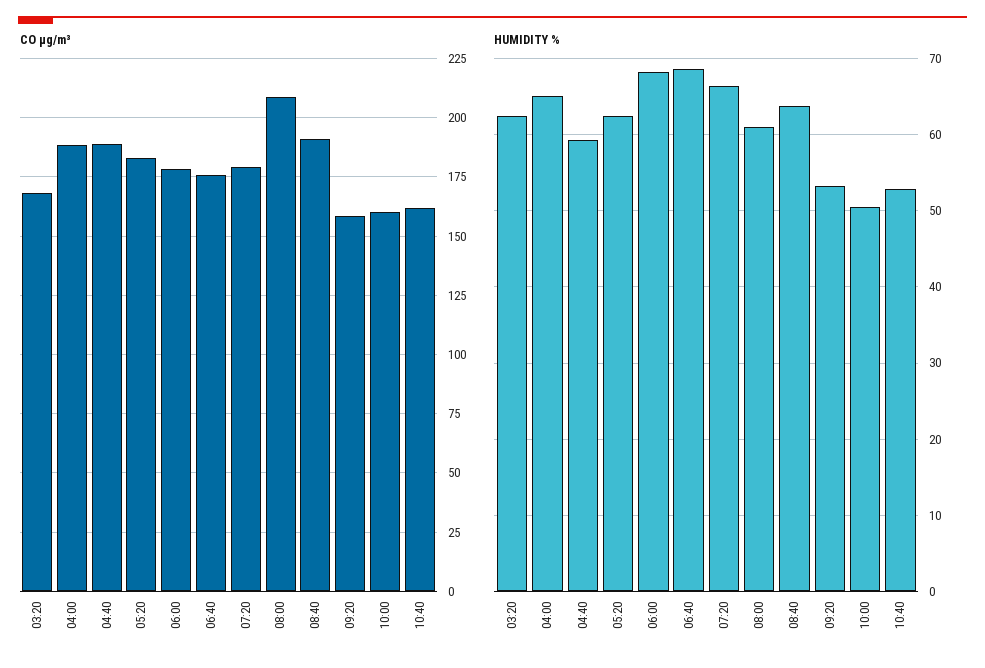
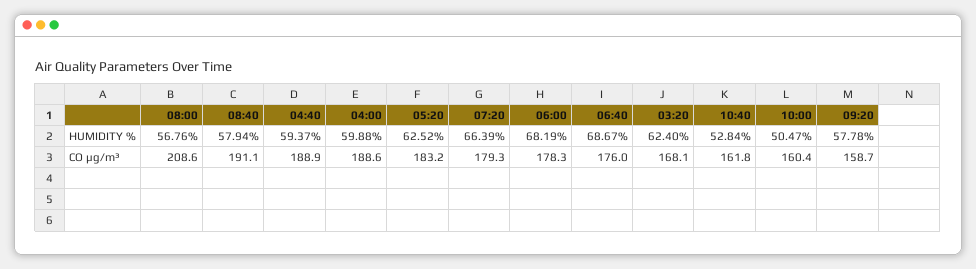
  {
    "CO µg/m³": {
      "03:20": 168.1,
      "04:00": 188.6,
      "04:40": 188.9,
      "05:20": 183.2,
      "06:00": 178.3,
      "06:40": 176,
      "07:20": 179.3,
      "08:00": 208.6,
      "08:40": 191.1,
      "09:20": 158.7,
      "10:00": 160.4,
      "10:40": 161.8
    },
    "HUMIDITY %": {
      "03:20": 62.4,
-     "04:00": 65,
+     "04:00": 59.88,
      "04:40": 59.37,
      "05:20": 62.52,
      "06:00": 68.19,
      "06:40": 68.67,
      "07:20": 66.39,
-     "08:00": 61,
+     "08:00": 56.76,
-     "08:40": 64,
+     "08:40": 57.94,
-     "09:20": 53,
+     "09:20": 57.78,
      "10:00": 50.47,
      "10:40": 52.84
    }
  }

